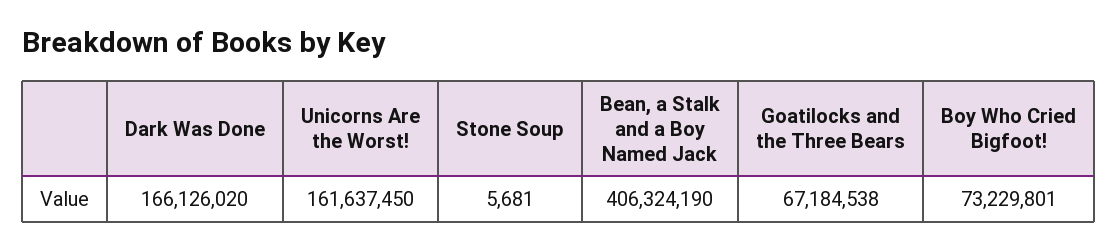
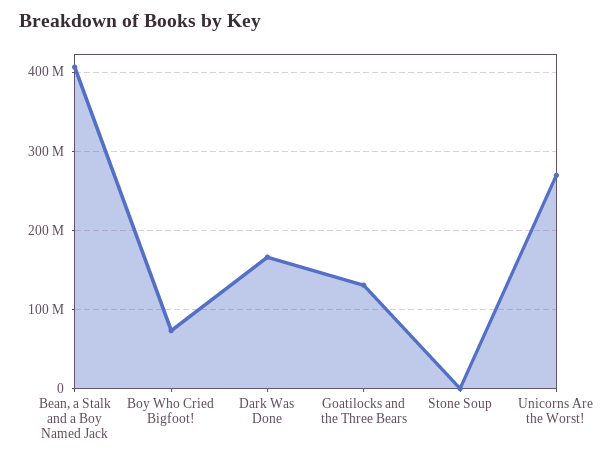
  {
    "Dark Was Done": 166126020,
-   "Unicorns Are the Worst!": 161637450,
+   "Unicorns Are the Worst!": 270000000,
    "Stone Soup": 5681,
    "Bean, a Stalk and a Boy Named Jack": 406324190,
-   "Goatilocks and the Three Bears": 67184538,
+   "Goatilocks and the Three Bears": 130000000,
    "Boy Who Cried Bigfoot!": 73229801
  }

